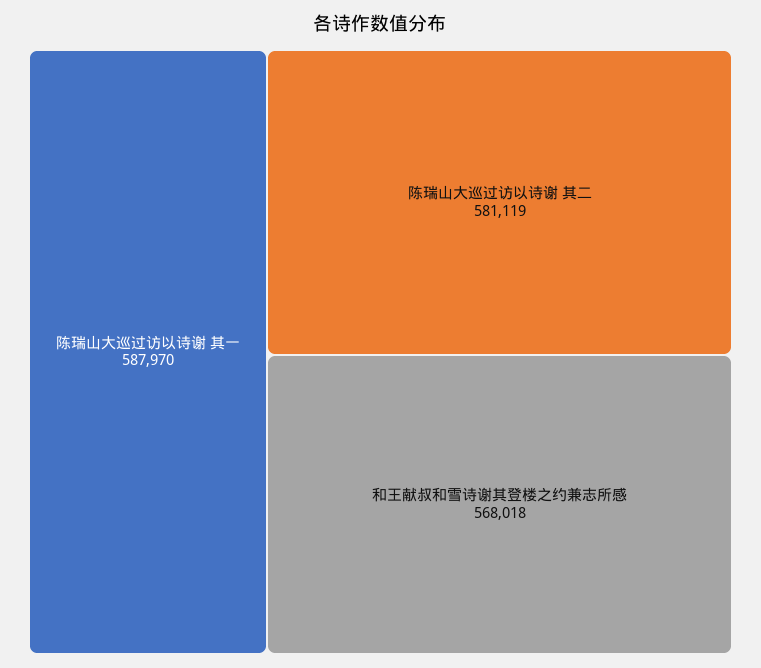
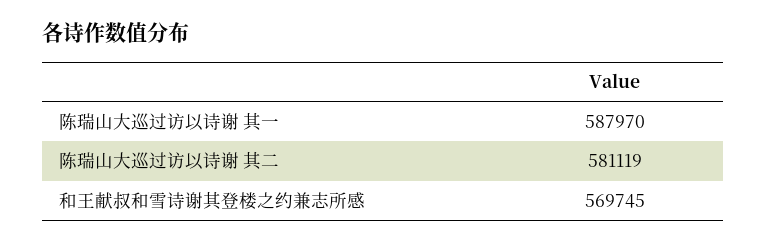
  {
    "陈瑞山大巡过访以诗谢 其一": 587970,
    "陈瑞山大巡过访以诗谢 其二": 581119,
-   "和王献叔和雪诗谢其登楼之约兼志所感": 568018
+   "和王献叔和雪诗谢其登楼之约兼志所感": 569745
  }

